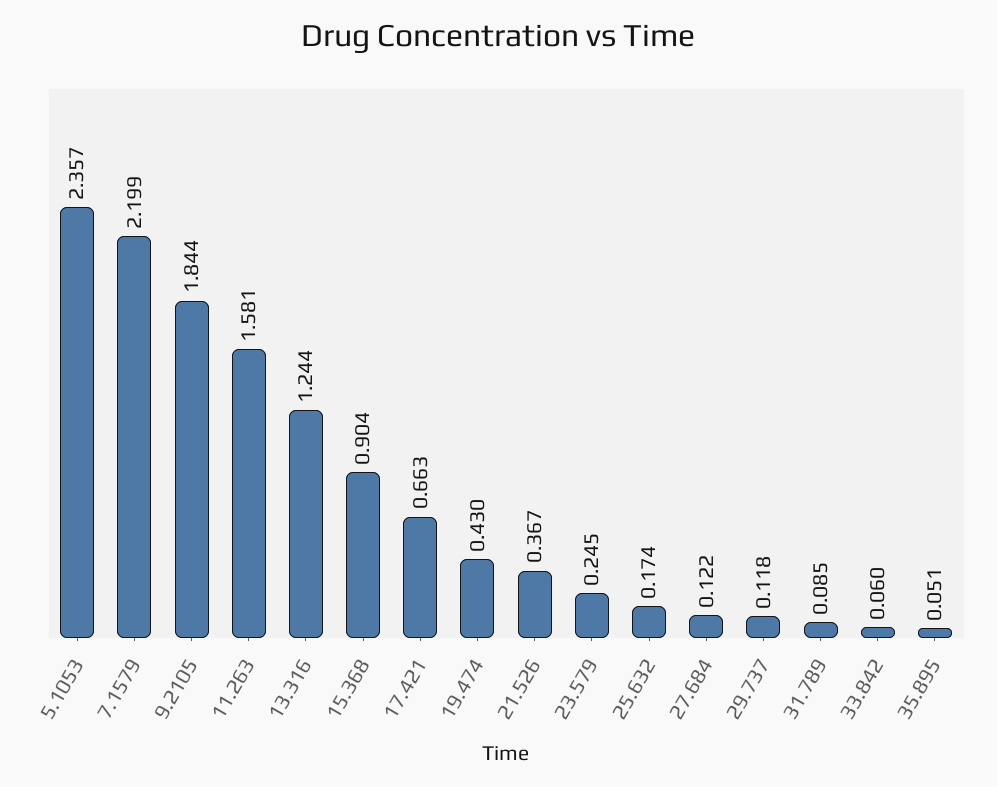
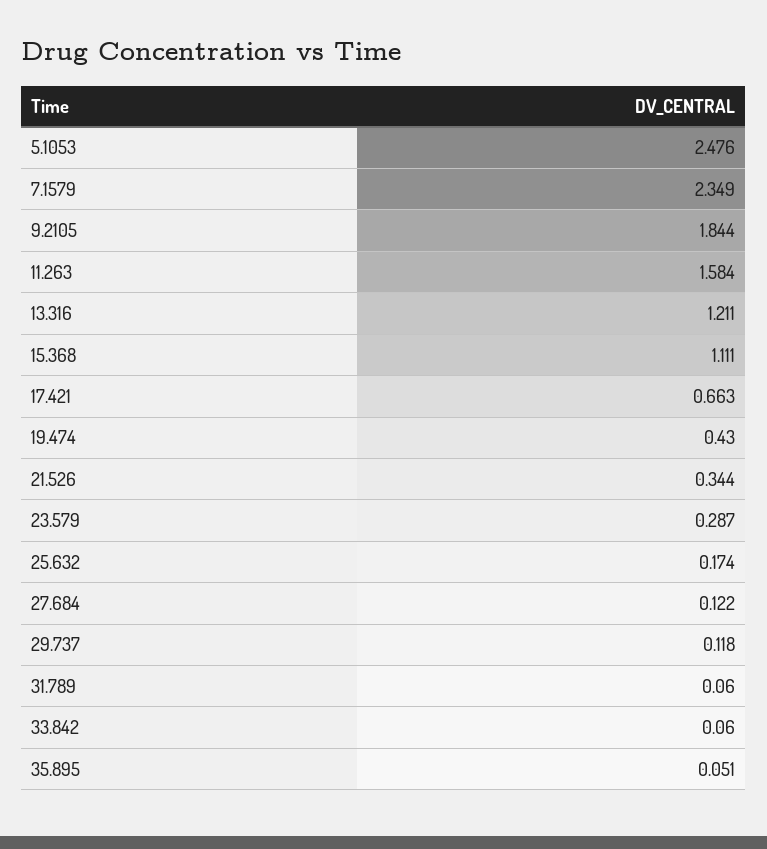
  {
-   "5.1053": 2.357,
+   "5.1053": 2.476,
-   "7.1579": 2.199,
+   "7.1579": 2.349,
    "9.2105": 1.844,
-   "11.263": 1.581,
+   "11.263": 1.584,
-   "13.316": 1.244,
+   "13.316": 1.211,
-   "15.368": 0.904,
+   "15.368": 1.111,
    "17.421": 0.663,
    "19.474": 0.43,
-   "21.526": 0.367,
+   "21.526": 0.344,
-   "23.579": 0.245,
+   "23.579": 0.287,
    "25.632": 0.174,
    "27.684": 0.122,
    "29.737": 0.118,
-   "31.789": 0.085,
+   "31.789": 0.06,
    "33.842": 0.06,
    "35.895": 0.051
  }

